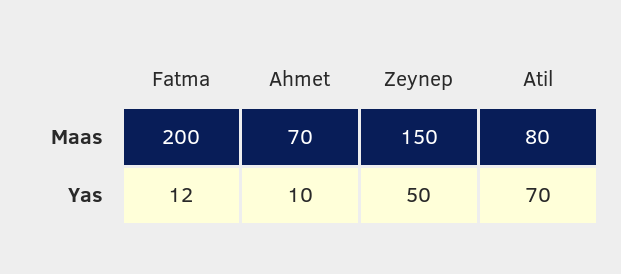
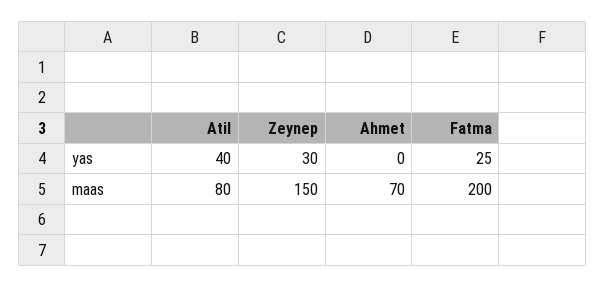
  {
    "Fatma": {
      "Maas": 200,
-     "Yas": 12
+     "Yas": 25
    },
    "Ahmet": {
      "Maas": 70,
-     "Yas": 10
+     "Yas": 0
    },
    "Zeynep": {
      "Maas": 150,
-     "Yas": 50
+     "Yas": 30
    },
    "Atil": {
      "Maas": 80,
-     "Yas": 70
+     "Yas": 40
    }
  }

